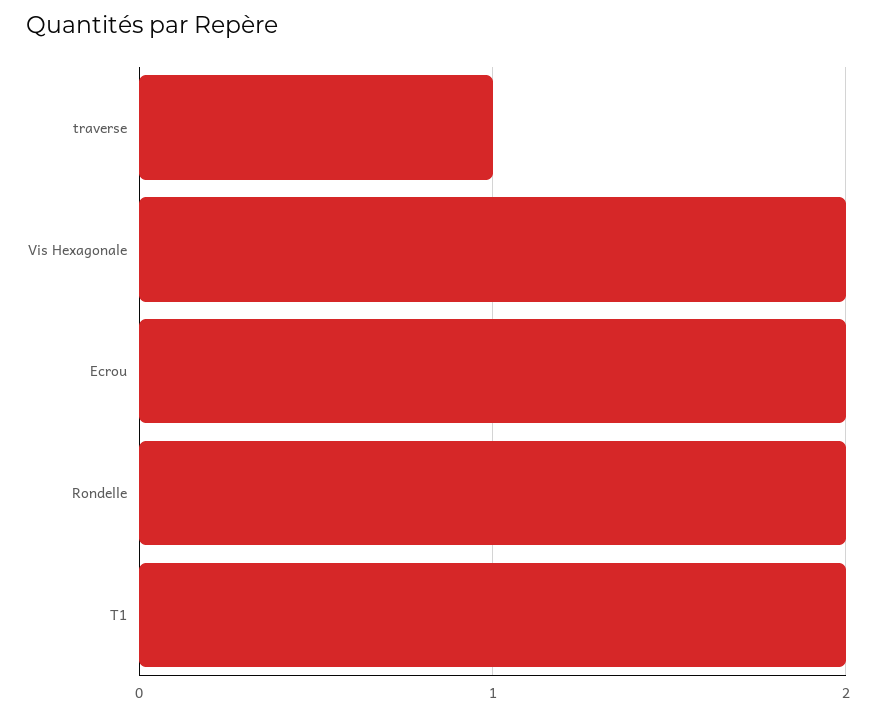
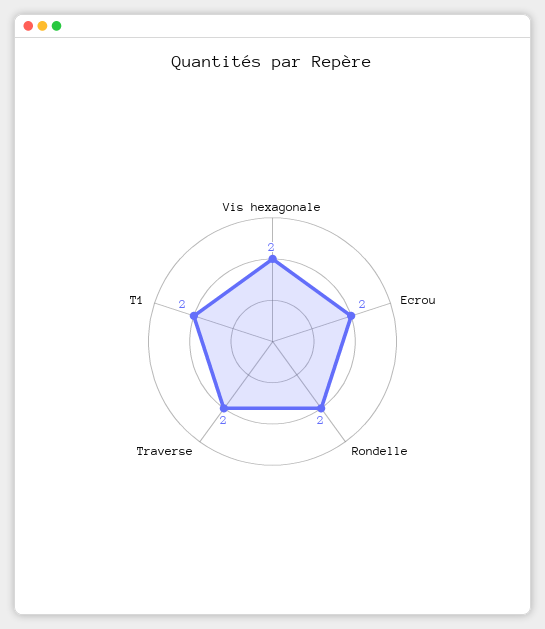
  {
-   "traverse": 1,
+   "traverse": 2,
    "Vis Hexagonale": 2,
    "Ecrou": 2,
    "Rondelle": 2,
    "T1": 2
  }

